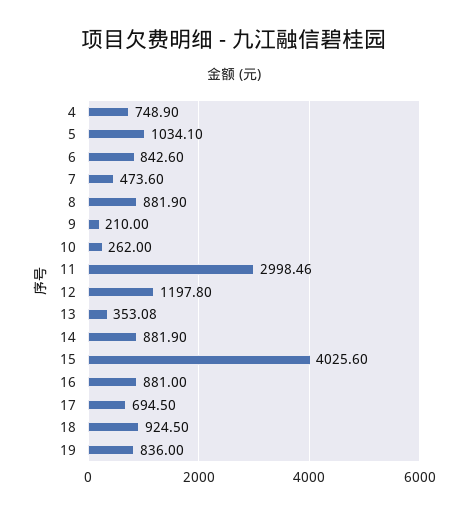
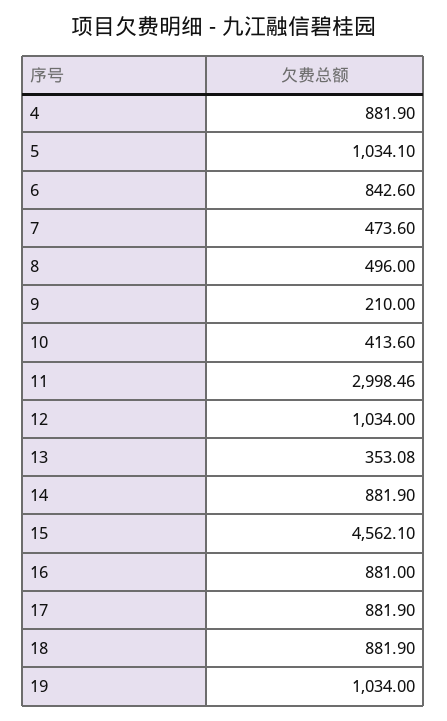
  {
-   "4": 748.9,
+   "4": 881.9,
    "5": 1034.1,
    "6": 842.6,
    "7": 473.6,
-   "8": 881.9,
+   "8": 496,
    "9": 210,
-   "10": 262,
+   "10": 413.6,
    "11": 2998.46,
-   "12": 1197.8,
+   "12": 1034,
    "13": 353.08,
    "14": 881.9,
-   "15": 4025.6,
+   "15": 4562.1,
    "16": 881,
-   "17": 694.5,
+   "17": 881.9,
-   "18": 924.5,
+   "18": 881.9,
-   "19": 836
+   "19": 1034
  }

